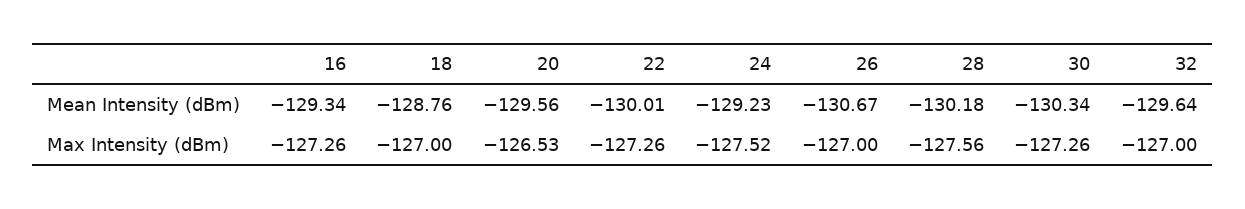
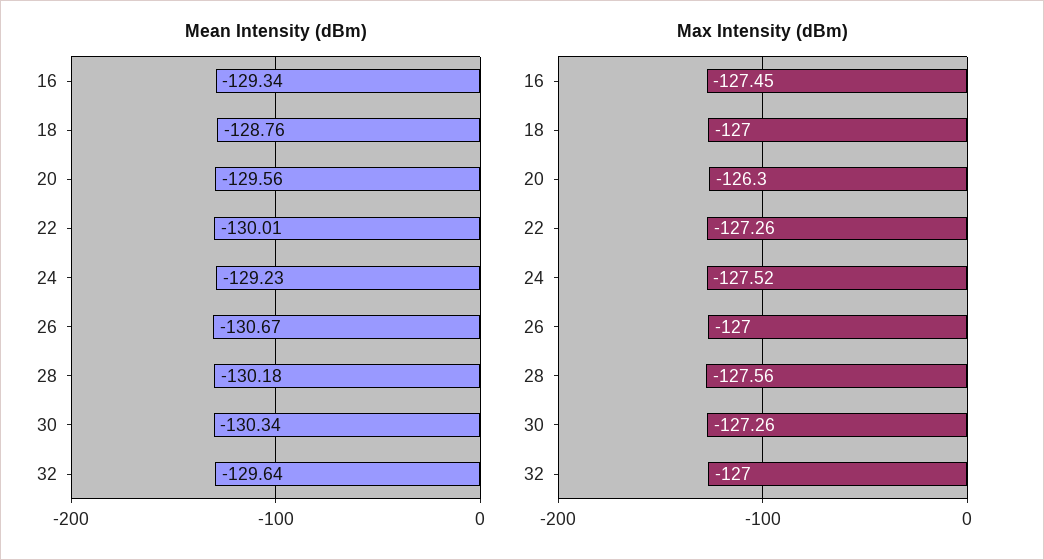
  {
    "Mean Intensity (dBm)": {
      "16": -129.34,
      "18": -128.76,
      "20": -129.56,
      "22": -130.01,
      "24": -129.23,
      "26": -130.67,
      "28": -130.18,
      "30": -130.34,
      "32": -129.64
    },
    "Max Intensity (dBm)": {
-     "16": -127.26,
+     "16": -127.45,
      "18": -127,
-     "20": -126.53,
+     "20": -126.3,
      "22": -127.26,
      "24": -127.52,
      "26": -127,
      "28": -127.56,
      "30": -127.26,
      "32": -127
    }
  }

